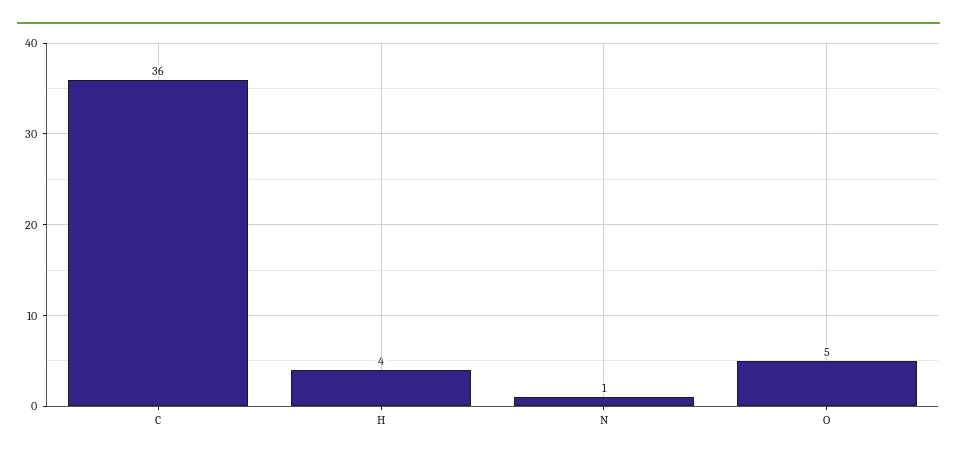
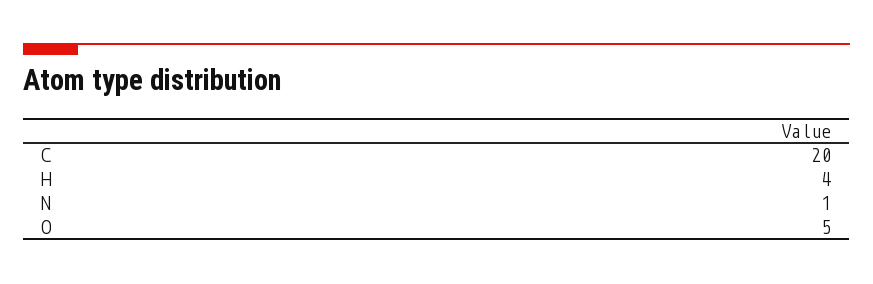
  {
-   "C": 36,
+   "C": 20,
    "H": 4,
    "N": 1,
    "O": 5
  }

